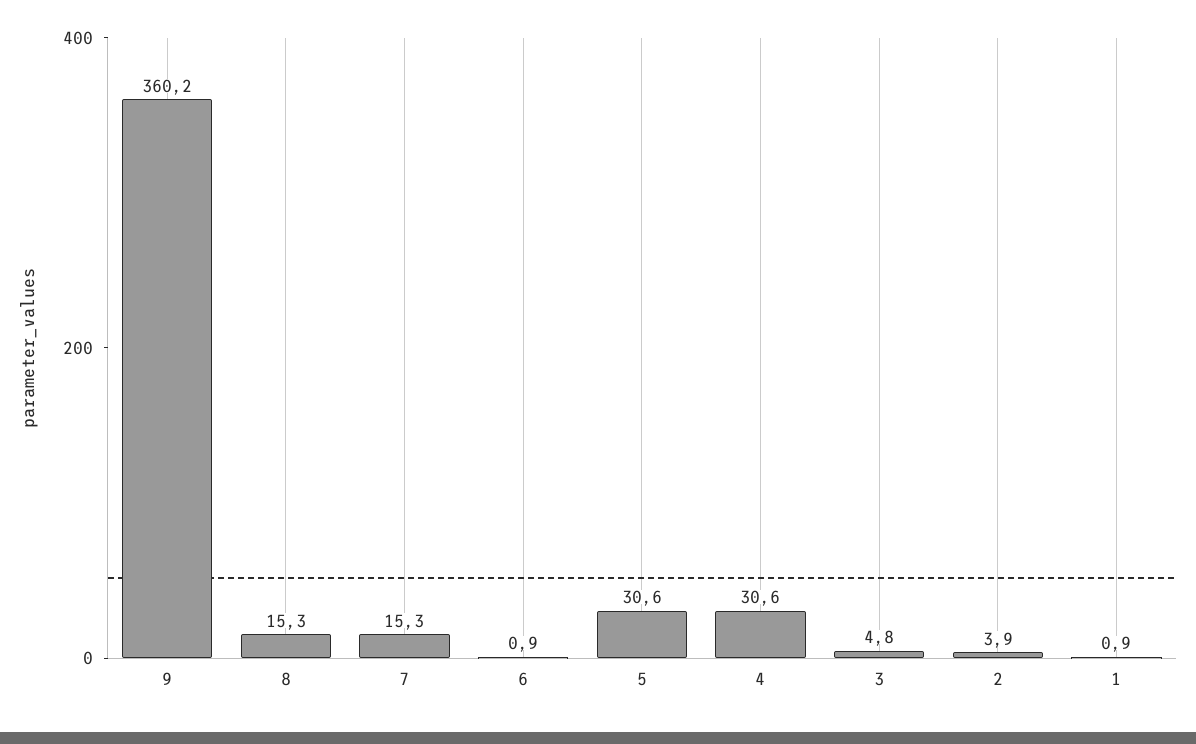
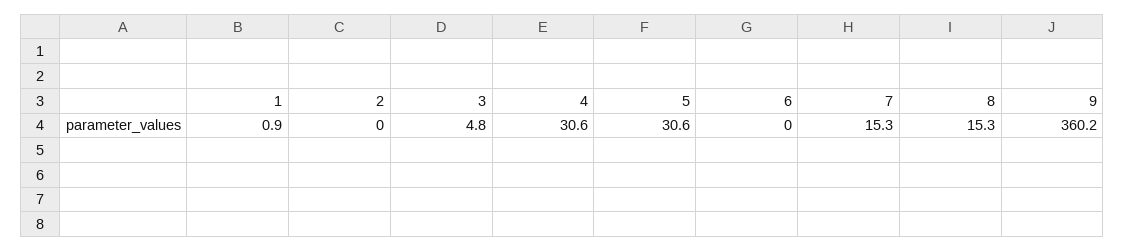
  {
    "9": 360.2,
    "8": 15.3,
    "7": 15.3,
-   "6": 0.9,
+   "6": 0,
    "5": 30.6,
    "4": 30.6,
    "3": 4.8,
-   "2": 3.9,
+   "2": 0,
    "1": 0.9
  }

